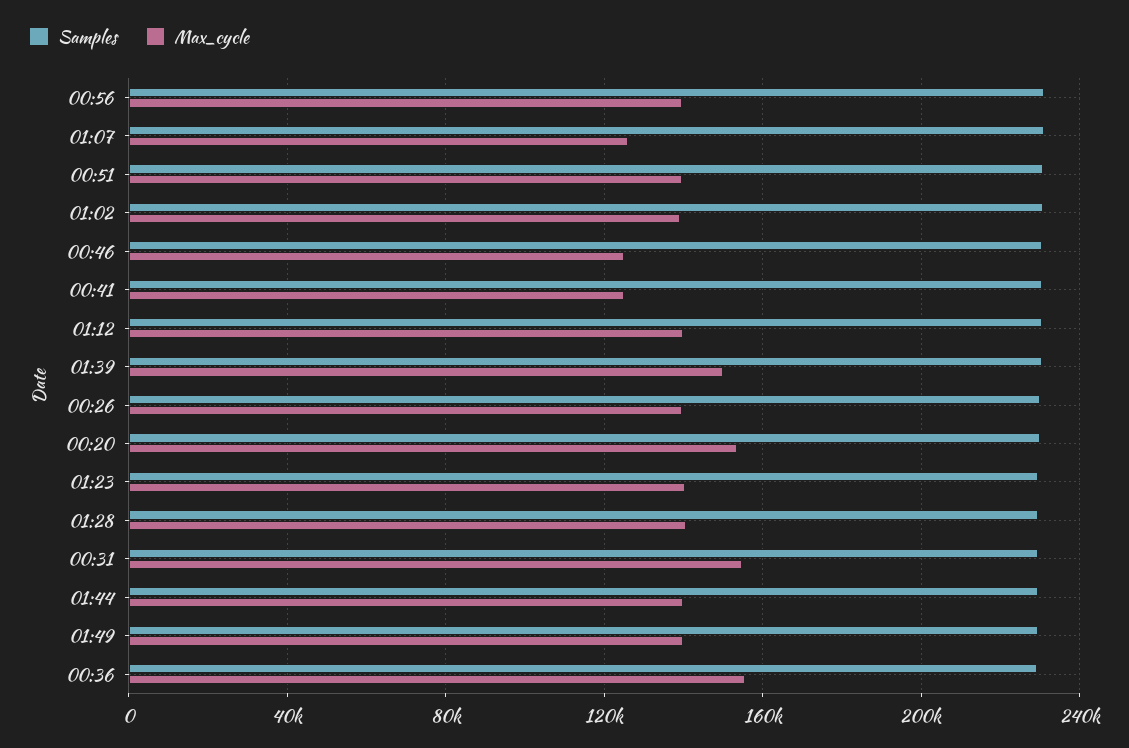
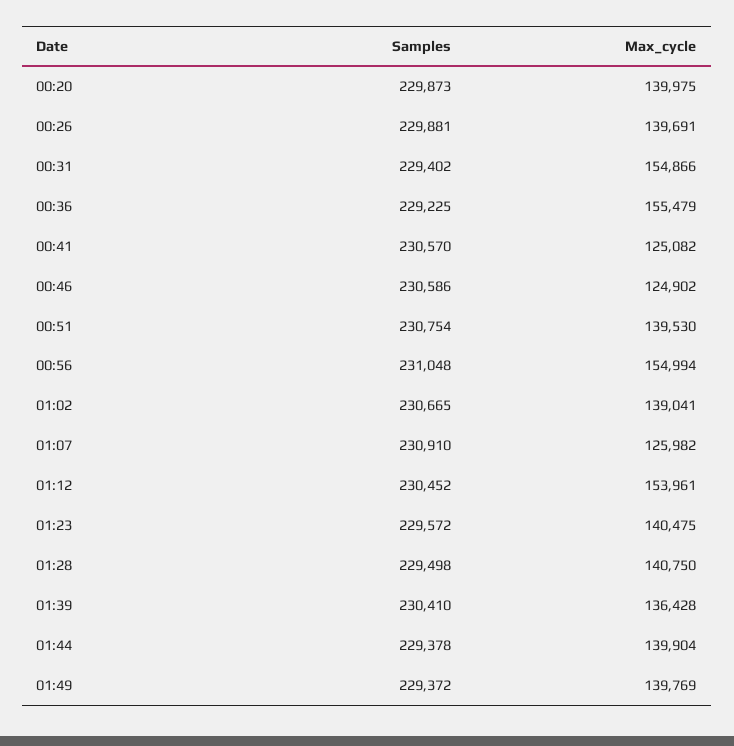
  {
    "Samples": {
      "00:56": 231048,
      "01:07": 230910,
      "00:51": 230754,
      "01:02": 230665,
      "00:46": 230586,
      "00:41": 230570,
      "01:12": 230452,
      "01:39": 230410,
      "00:26": 229881,
      "00:20": 229873,
      "01:23": 229572,
      "01:28": 229498,
      "00:31": 229402,
      "01:44": 229378,
      "01:49": 229372,
      "00:36": 229225
    },
    "Max_cycle": {
-     "00:56": 140000,
+     "00:56": 154994,
      "01:07": 125982,
      "00:51": 139530,
      "01:02": 139041,
      "00:46": 124902,
      "00:41": 125082,
-     "01:12": 140000,
+     "01:12": 153961,
-     "01:39": 150000,
+     "01:39": 136428,
      "00:26": 139691,
-     "00:20": 155000,
+     "00:20": 139975,
      "01:23": 140475,
      "01:28": 140750,
      "00:31": 154866,
      "01:44": 139904,
      "01:49": 139769,
      "00:36": 155479
    }
  }

